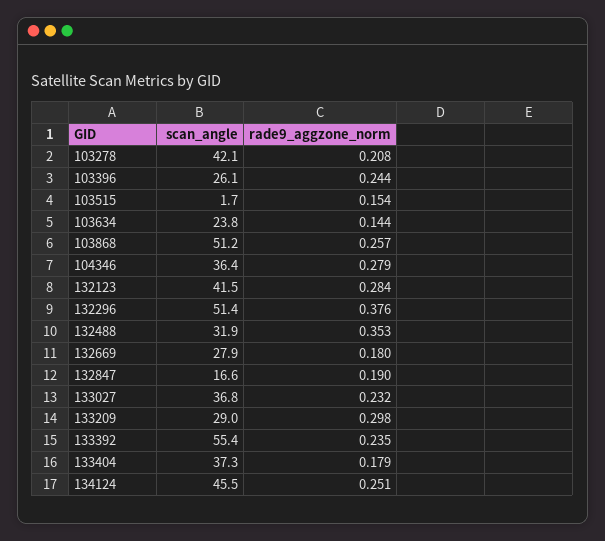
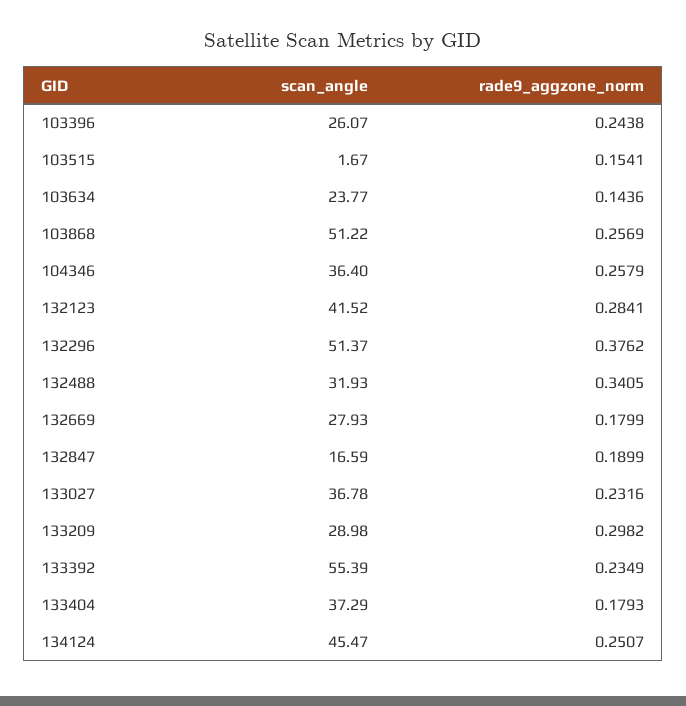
  {
    "scan_angle": {
-     "103278": 42.1,
      "103396": 26.07,
      "103515": 1.67,
      "103634": 23.77,
      "103868": 51.22,
      "104346": 36.4,
      "132123": 41.52,
      "132296": 51.37,
      "132488": 31.93,
      "132669": 27.93,
      "132847": 16.59,
      "133027": 36.78,
      "133209": 28.98,
      "133392": 55.39,
      "133404": 37.29,
      "134124": 45.47
    },
    "rade9_aggzone_norm": {
-     "103278": 0.208,
      "103396": 0.2438,
      "103515": 0.1541,
      "103634": 0.1436,
      "103868": 0.2569,
-     "104346": 0.279,
+     "104346": 0.2579,
      "132123": 0.2841,
      "132296": 0.3762,
-     "132488": 0.353,
+     "132488": 0.3405,
      "132669": 0.1799,
      "132847": 0.1899,
      "133027": 0.2316,
      "133209": 0.2982,
      "133392": 0.2349,
      "133404": 0.1793,
      "134124": 0.2507
    }
  }

